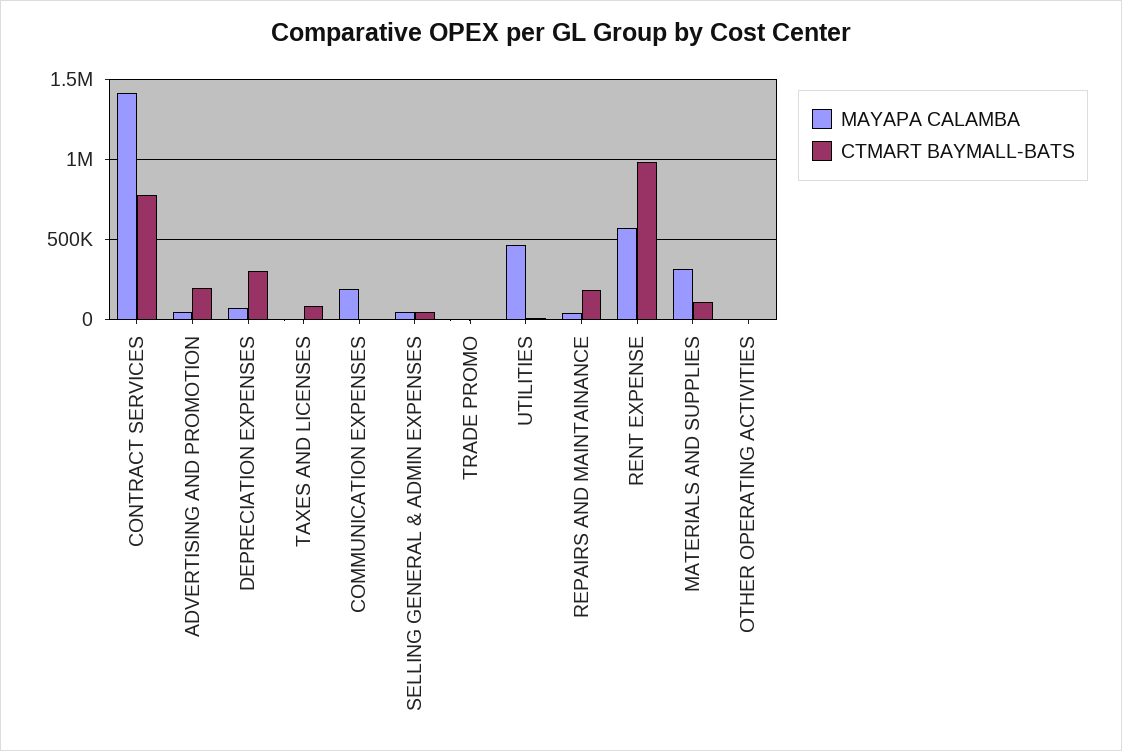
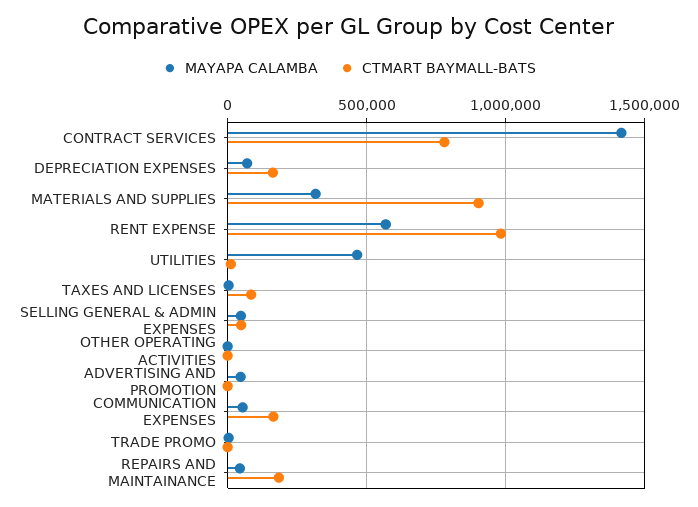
  {
    "MAYAPA CALAMBA": {
      "CONTRACT SERVICES": 1400000,
      "ADVERTISING AND PROMOTION": 50000,
      "DEPRECIATION EXPENSES": 50000,
      "TAXES AND LICENSES": 0,
-     "COMMUNICATION EXPENSES": 200000,
+     "COMMUNICATION EXPENSES": 50000,
      "SELLING GENERAL & ADMIN EXPENSES": 50000,
      "TRADE PROMO": 0,
      "UTILITIES": 450000,
      "REPAIRS AND MAINTAINANCE": 50000,
      "RENT EXPENSE": 550000,
      "MATERIALS AND SUPPLIES": 300000,
      "OTHER OPERATING ACTIVITIES": 0
    },
    "CTMART BAYMALL-BATS": {
      "CONTRACT SERVICES": 800000,
-     "ADVERTISING AND PROMOTION": 200000,
+     "ADVERTISING AND PROMOTION": 0,
-     "DEPRECIATION EXPENSES": 300000,
+     "DEPRECIATION EXPENSES": 150000,
      "TAXES AND LICENSES": 100000,
-     "COMMUNICATION EXPENSES": 0,
+     "COMMUNICATION EXPENSES": 150000,
      "SELLING GENERAL & ADMIN EXPENSES": 50000,
      "TRADE PROMO": 0,
      "UTILITIES": 0,
      "REPAIRS AND MAINTAINANCE": 200000,
      "RENT EXPENSE": 1000000,
-     "MATERIALS AND SUPPLIES": 100000,
+     "MATERIALS AND SUPPLIES": 900000,
      "OTHER OPERATING ACTIVITIES": 0
    }
  }

